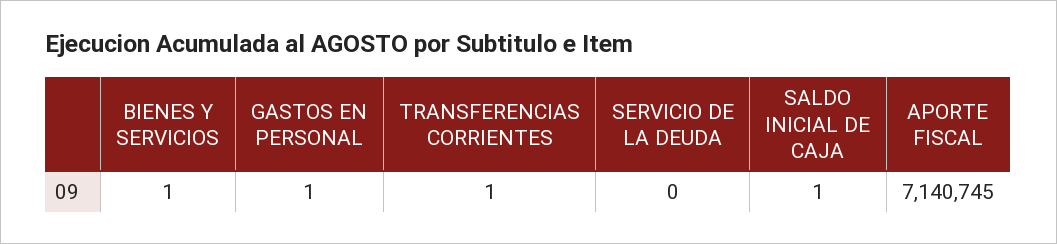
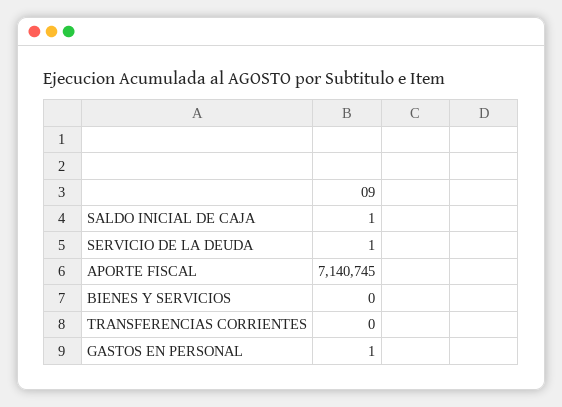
  {
-   "BIENES Y SERVICIOS": 1,
+   "BIENES Y SERVICIOS": 0,
    "GASTOS EN PERSONAL": 1,
-   "TRANSFERENCIAS CORRIENTES": 1,
+   "TRANSFERENCIAS CORRIENTES": 0,
-   "SERVICIO DE LA DEUDA": 0,
+   "SERVICIO DE LA DEUDA": 1,
    "SALDO INICIAL DE CAJA": 1,
    "APORTE FISCAL": 7140745
  }

